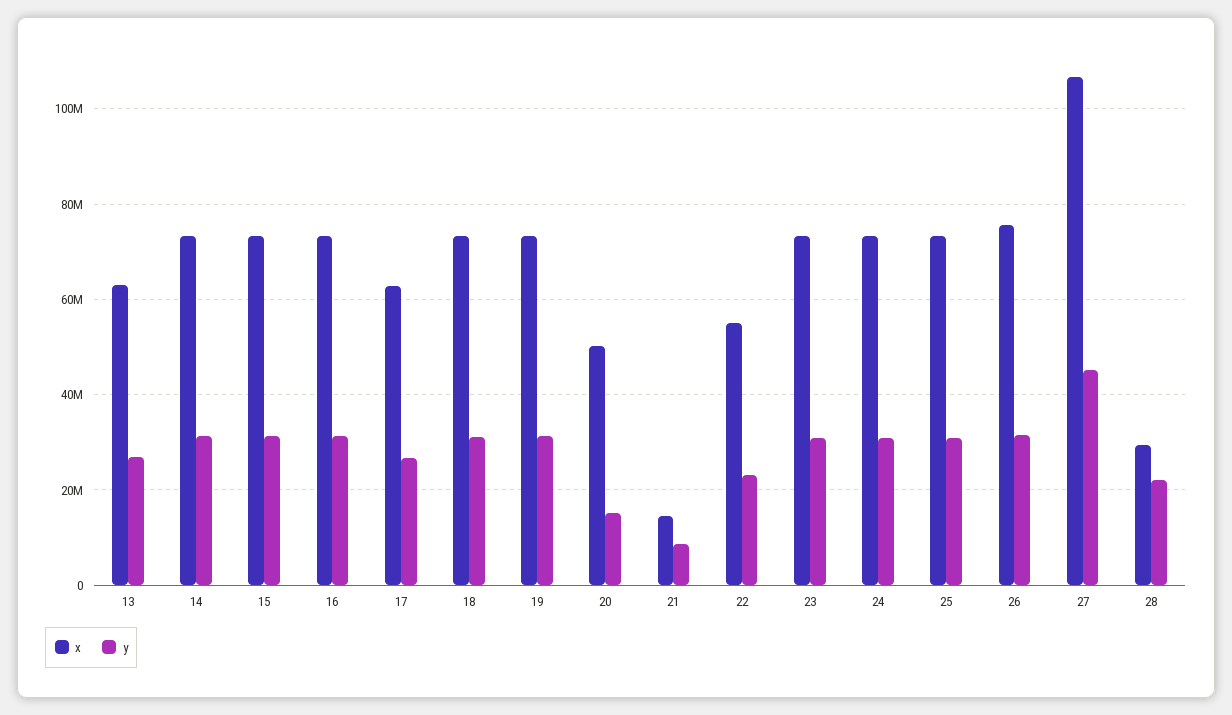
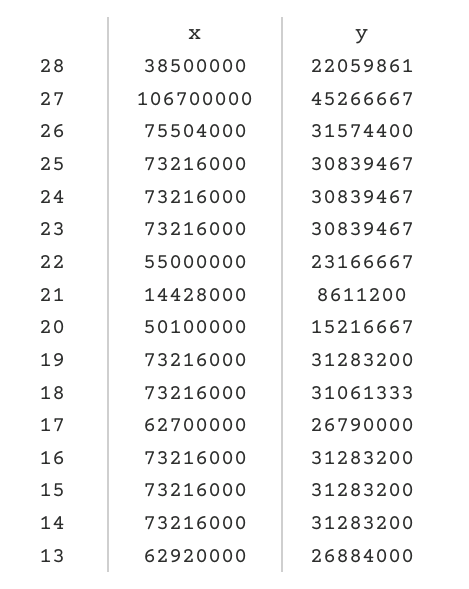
  {
    "x": {
      "13": 62920000,
      "14": 73216000,
      "15": 73216000,
      "16": 73216000,
      "17": 62700000,
      "18": 73216000,
      "19": 73216000,
      "20": 50100000,
      "21": 14428000,
      "22": 55000000,
      "23": 73216000,
      "24": 73216000,
      "25": 73216000,
      "26": 75504000,
      "27": 106700000,
-     "28": 30000000
+     "28": 38500000
    },
    "y": {
      "13": 26884000,
      "14": 31283200,
      "15": 31283200,
      "16": 31283200,
      "17": 26790000,
      "18": 31061333,
      "19": 31283200,
      "20": 15216667,
      "21": 8611200,
      "22": 23166667,
      "23": 30839467,
      "24": 30839467,
      "25": 30839467,
      "26": 31574400,
      "27": 45266667,
      "28": 22059861
    }
  }

